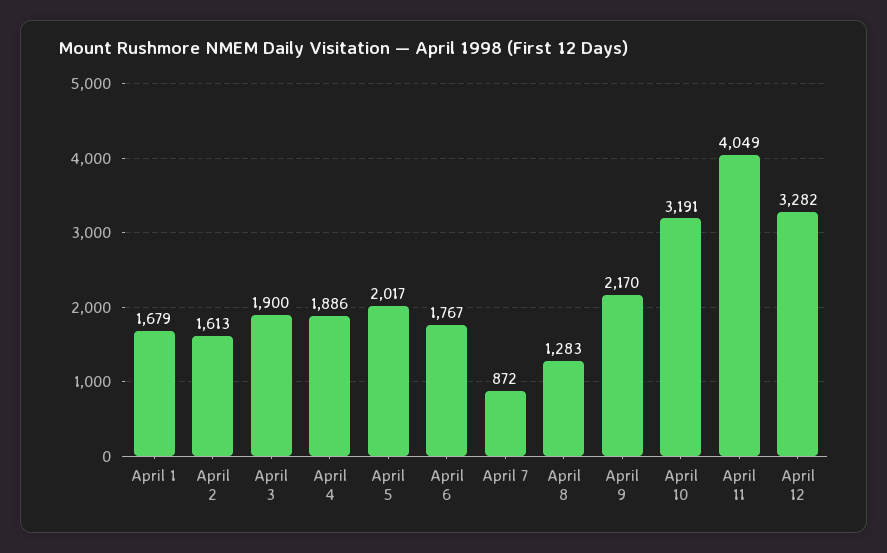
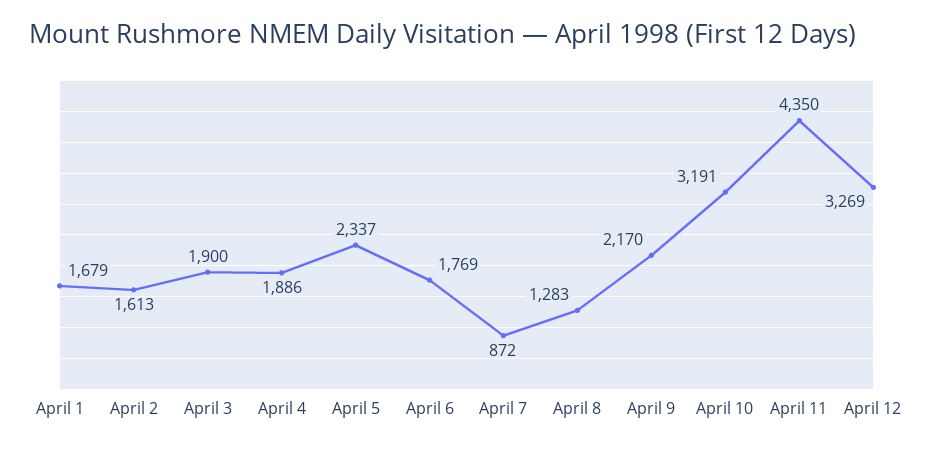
  {
    "April 1": 1679,
    "April 2": 1613,
    "April 3": 1900,
    "April 4": 1886,
-   "April 5": 2017,
+   "April 5": 2337,
-   "April 6": 1767,
+   "April 6": 1769,
    "April 7": 872,
    "April 8": 1283,
    "April 9": 2170,
    "April 10": 3191,
-   "April 11": 4049,
+   "April 11": 4350,
-   "April 12": 3282
+   "April 12": 3269
  }

